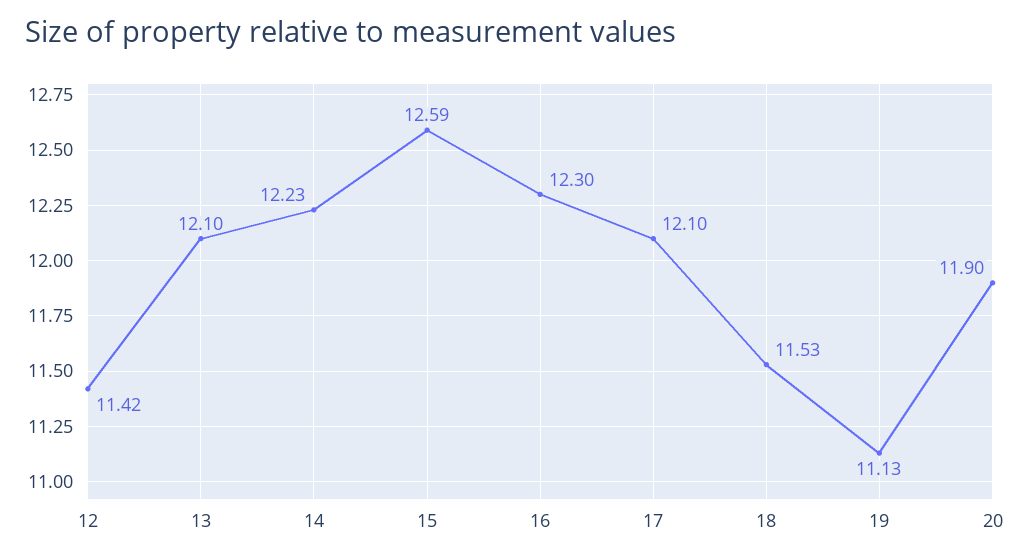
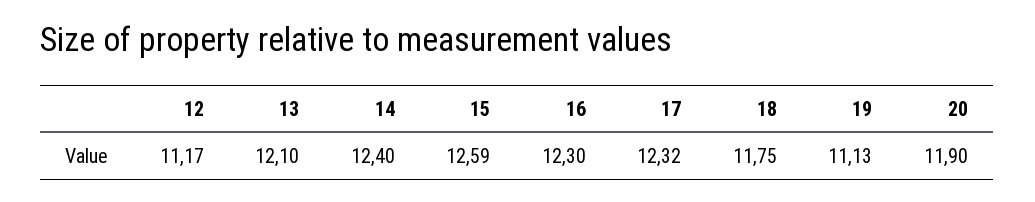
  {
-   "12": 11.42,
+   "12": 11.17,
    "13": 12.1,
-   "14": 12.23,
+   "14": 12.4,
    "15": 12.59,
    "16": 12.3,
-   "17": 12.1,
+   "17": 12.32,
-   "18": 11.53,
+   "18": 11.75,
    "19": 11.13,
    "20": 11.9
  }

